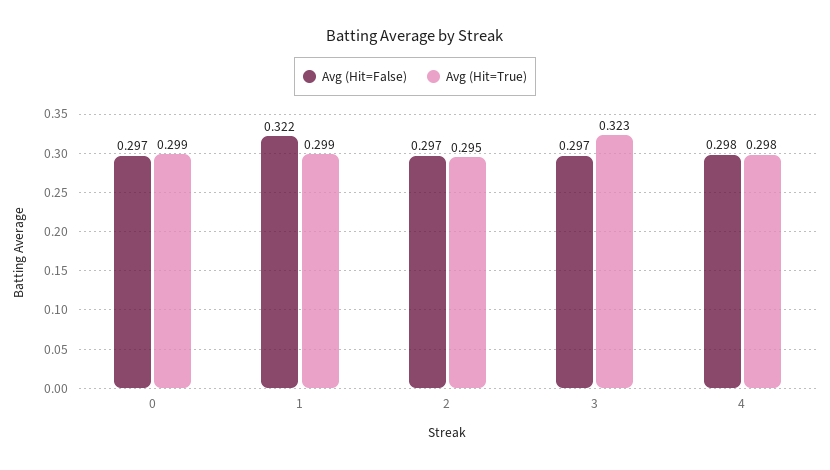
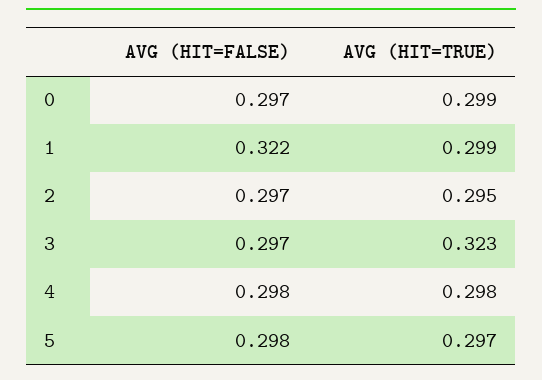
  {
    "Avg (Hit=False)": {
      "0": 0.297,
      "1": 0.322,
      "2": 0.297,
      "3": 0.297,
-     "4": 0.298
+     "4": 0.298,
+     "5": 0.298
    },
    "Avg (Hit=True)": {
      "0": 0.299,
      "1": 0.299,
      "2": 0.295,
      "3": 0.323,
-     "4": 0.298
+     "4": 0.298,
+     "5": 0.297
    }
  }

